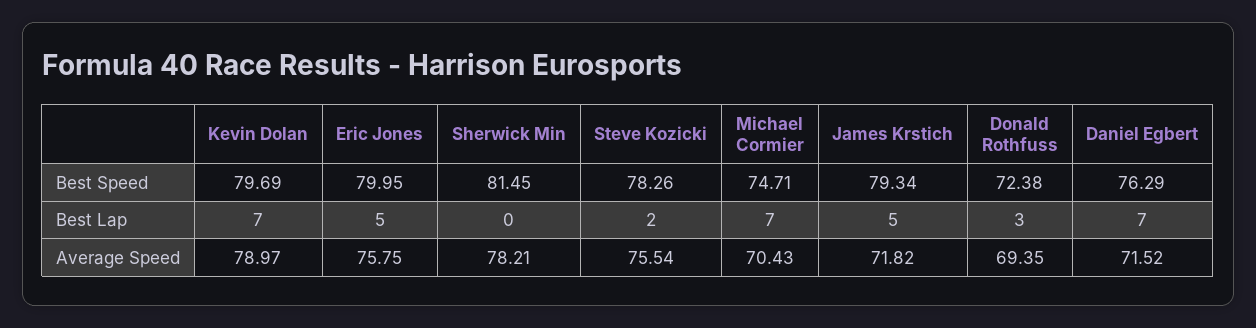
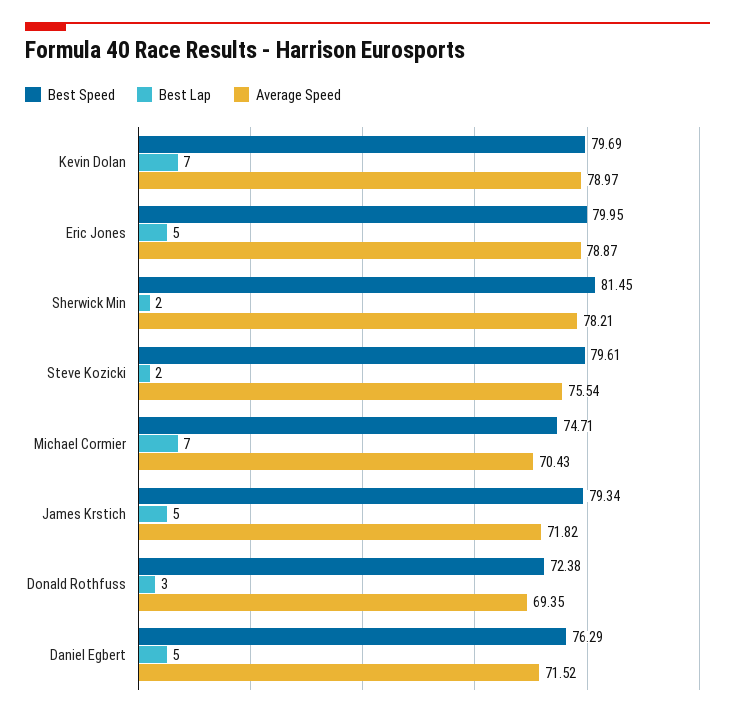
  {
    "Best Speed": {
      "Kevin Dolan": 79.69,
      "Eric Jones": 79.95,
      "Sherwick Min": 81.45,
-     "Steve Kozicki": 78.26,
+     "Steve Kozicki": 79.61,
      "Michael Cormier": 74.71,
      "James Krstich": 79.34,
      "Donald Rothfuss": 72.38,
      "Daniel Egbert": 76.29
    },
    "Best Lap": {
      "Kevin Dolan": 7,
      "Eric Jones": 5,
-     "Sherwick Min": 0,
+     "Sherwick Min": 2,
      "Steve Kozicki": 2,
      "Michael Cormier": 7,
      "James Krstich": 5,
      "Donald Rothfuss": 3,
-     "Daniel Egbert": 7
+     "Daniel Egbert": 5
    },
    "Average Speed": {
      "Kevin Dolan": 78.97,
-     "Eric Jones": 75.75,
+     "Eric Jones": 78.87,
      "Sherwick Min": 78.21,
      "Steve Kozicki": 75.54,
      "Michael Cormier": 70.43,
      "James Krstich": 71.82,
      "Donald Rothfuss": 69.35,
      "Daniel Egbert": 71.52
    }
  }

